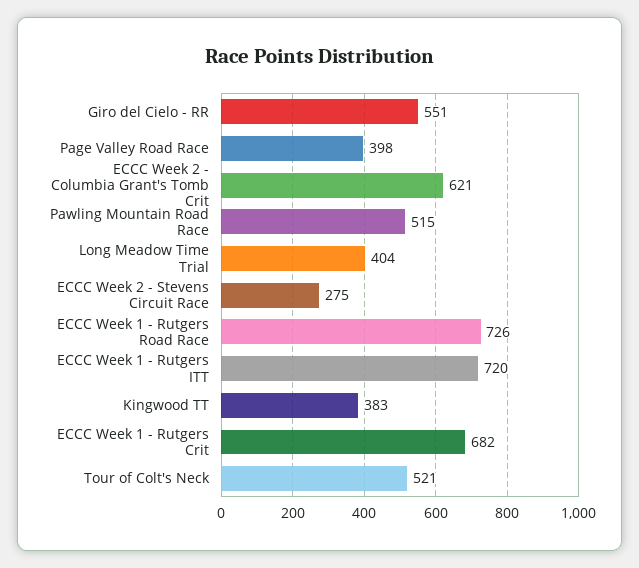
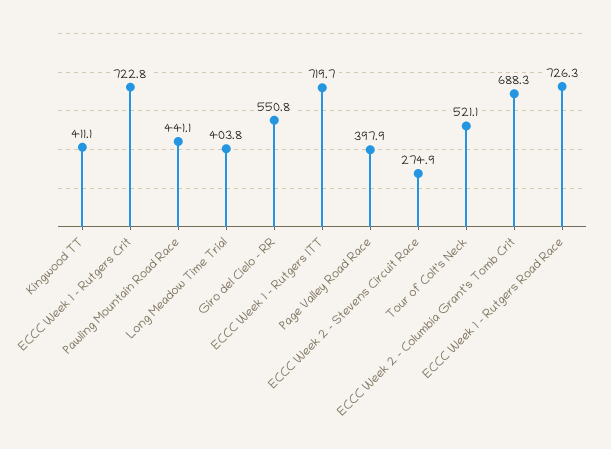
  {
    "Giro del Cielo - RR": 550.8,
    "Page Valley Road Race": 397.9,
-   "ECCC Week 2 - Columbia Grant's Tomb Crit": 621,
+   "ECCC Week 2 - Columbia Grant's Tomb Crit": 688.3,
-   "Pawling Mountain Road Race": 515,
+   "Pawling Mountain Road Race": 441.1,
    "Long Meadow Time Trial": 403.8,
    "ECCC Week 2 - Stevens Circuit Race": 274.9,
    "ECCC Week 1 - Rutgers Road Race": 726.3,
    "ECCC Week 1 - Rutgers ITT": 719.7,
-   "Kingwood TT": 383,
+   "Kingwood TT": 411.1,
-   "ECCC Week 1 - Rutgers Crit": 682,
+   "ECCC Week 1 - Rutgers Crit": 722.8,
    "Tour of Colt's Neck": 521.1
  }

